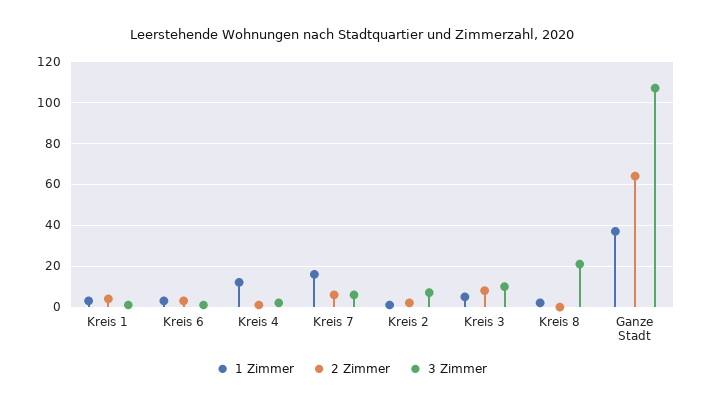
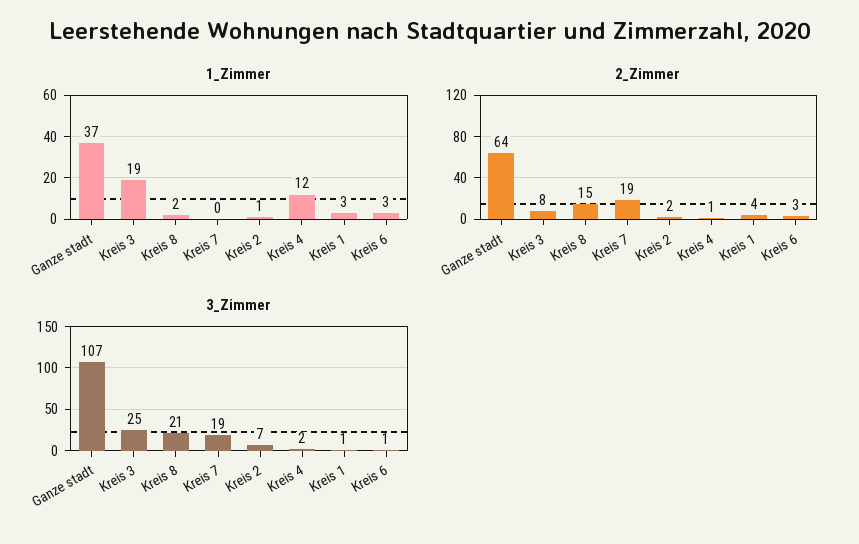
  {
    "1 Zimmer": {
      "Kreis 1": 3,
      "Kreis 6": 3,
      "Kreis 4": 12,
-     "Kreis 7": 15,
+     "Kreis 7": 0,
      "Kreis 2": 1,
-     "Kreis 3": 5,
+     "Kreis 3": 19,
      "Kreis 8": 2,
      "Ganze Stadt": 37
    },
    "2 Zimmer": {
      "Kreis 1": 4,
      "Kreis 6": 3,
      "Kreis 4": 1,
-     "Kreis 7": 5,
+     "Kreis 7": 19,
      "Kreis 2": 2,
      "Kreis 3": 8,
-     "Kreis 8": 0,
+     "Kreis 8": 15,
      "Ganze Stadt": 64
    },
    "3 Zimmer": {
      "Kreis 1": 1,
      "Kreis 6": 1,
      "Kreis 4": 2,
-     "Kreis 7": 5,
+     "Kreis 7": 19,
      "Kreis 2": 7,
-     "Kreis 3": 10,
+     "Kreis 3": 25,
      "Kreis 8": 21,
      "Ganze Stadt": 107
    }
  }

